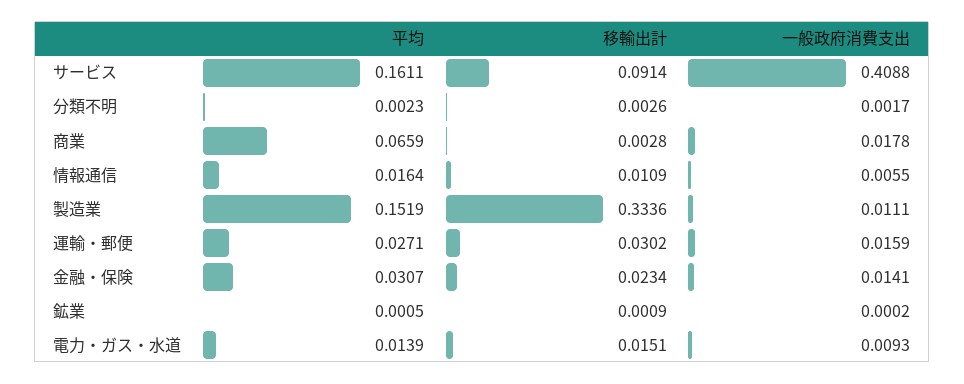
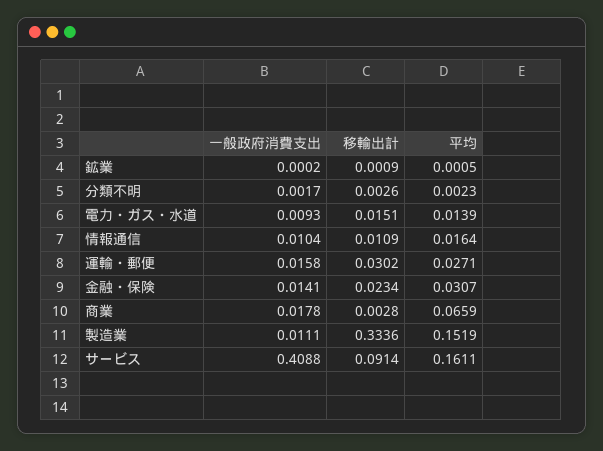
  {
    "平均": {
      "サービス": 0.1611,
      "分類不明": 0.0023,
      "商業": 0.0659,
      "情報通信": 0.0164,
      "製造業": 0.1519,
      "運輸・郵便": 0.0271,
      "金融・保険": 0.0307,
      "鉱業": 0.0005,
      "電力・ガス・水道": 0.0139
    },
    "移輸出計": {
      "サービス": 0.0914,
      "分類不明": 0.0026,
      "商業": 0.0028,
      "情報通信": 0.0109,
      "製造業": 0.3336,
      "運輸・郵便": 0.0302,
      "金融・保険": 0.0234,
      "鉱業": 0.0009,
      "電力・ガス・水道": 0.0151
    },
    "一般政府消費支出": {
      "サービス": 0.4088,
      "分類不明": 0.0017,
      "商業": 0.0178,
-     "情報通信": 0.0055,
+     "情報通信": 0.0104,
      "製造業": 0.0111,
-     "運輸・郵便": 0.0159,
+     "運輸・郵便": 0.0158,
      "金融・保険": 0.0141,
      "鉱業": 0.0002,
      "電力・ガス・水道": 0.0093
    }
  }

